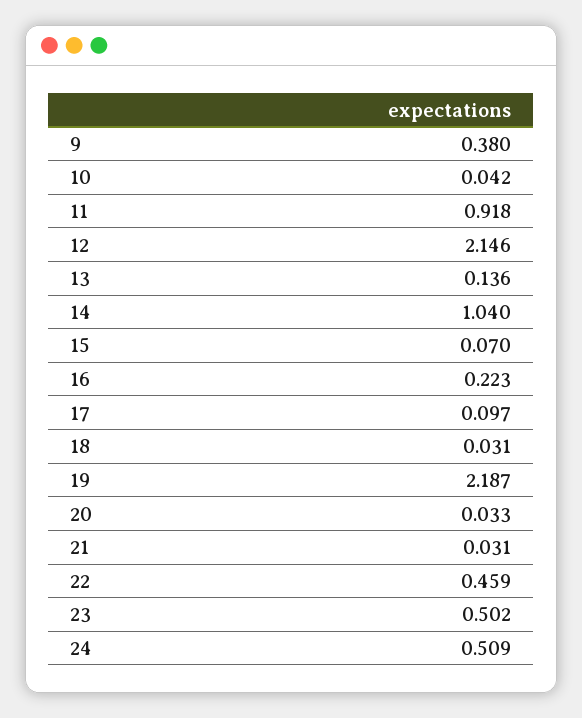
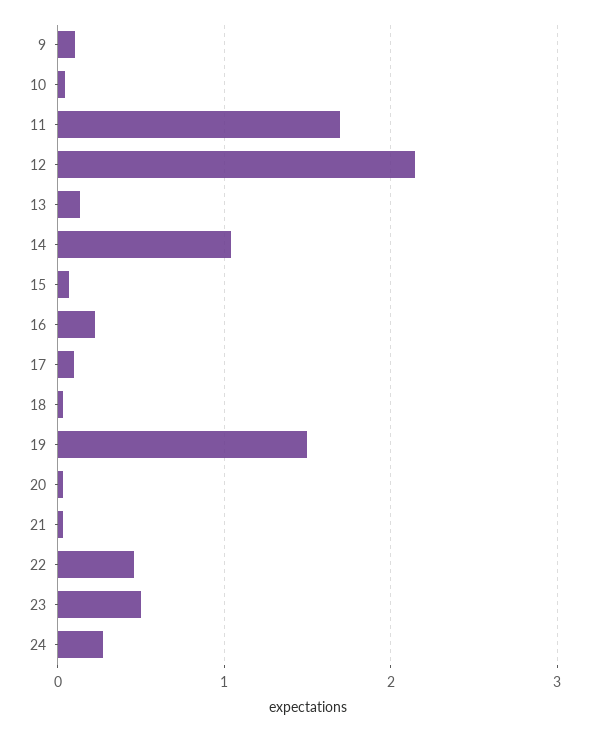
  {
-   "9": 0.38,
+   "9": 0.1,
    "10": 0.042,
-   "11": 0.918,
+   "11": 1.7,
    "12": 2.146,
    "13": 0.136,
    "14": 1.04,
    "15": 0.07,
    "16": 0.223,
    "17": 0.097,
    "18": 0.031,
-   "19": 2.187,
+   "19": 1.5,
    "20": 0.033,
    "21": 0.031,
    "22": 0.459,
    "23": 0.502,
-   "24": 0.509
+   "24": 0.3
  }

